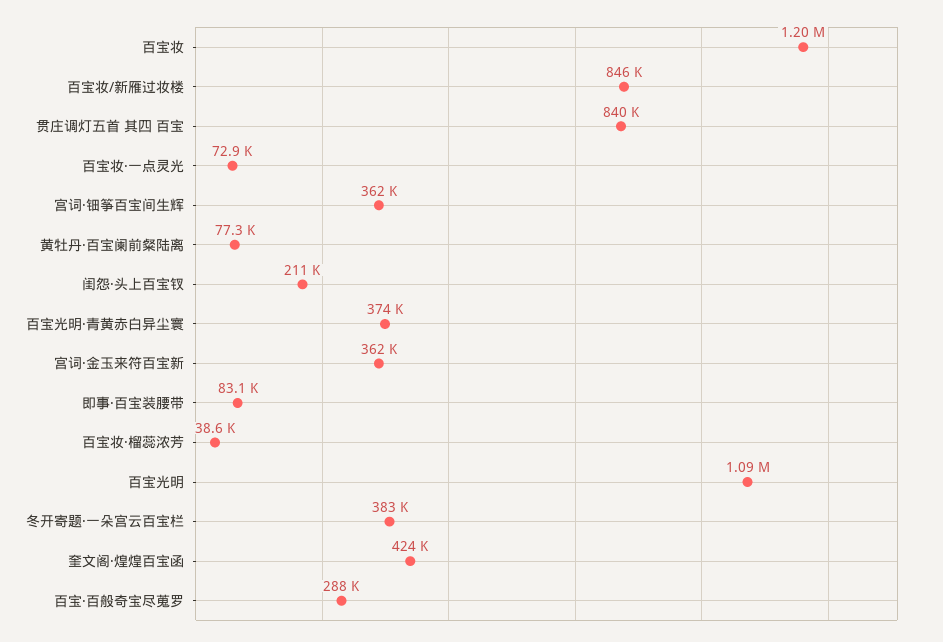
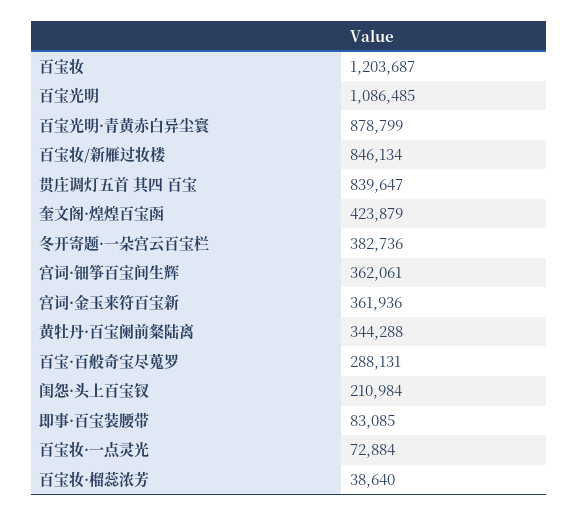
  {
    "百宝妆": 1203687,
    "百宝妆/新雁过妆楼": 846134,
    "贯庄调灯五首 其四 百宝": 839647,
    "百宝妆·一点灵光": 72884,
    "宫词·钿筝百宝间生辉": 362061,
-   "黄牡丹·百宝阑前粲陆离": 77300,
+   "黄牡丹·百宝阑前粲陆离": 344288,
    "闺怨·头上百宝钗": 210984,
-   "百宝光明·青黄赤白异尘寰": 374000,
+   "百宝光明·青黄赤白异尘寰": 878799,
    "宫词·金玉来符百宝新": 361936,
    "即事·百宝装腰带": 83085,
    "百宝妆·榴蕊浓芳": 38640,
    "百宝光明": 1086485,
    "冬开寄题·一朵宫云百宝栏": 382736,
    "奎文阁·煌煌百宝函": 423879,
    "百宝·百般奇宝尽蒐罗": 288131
  }

